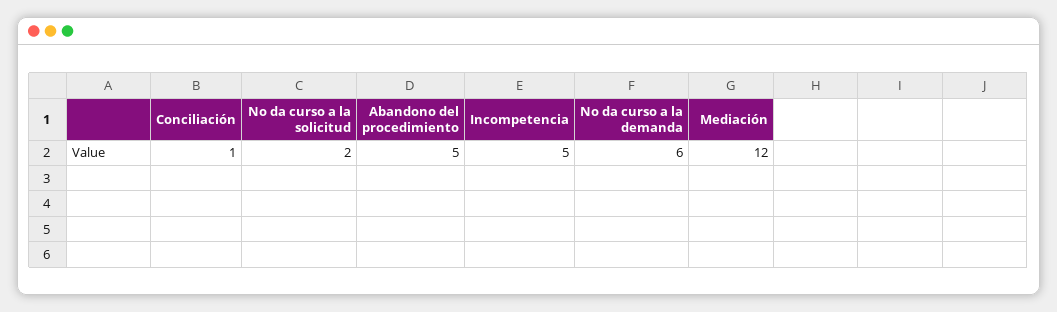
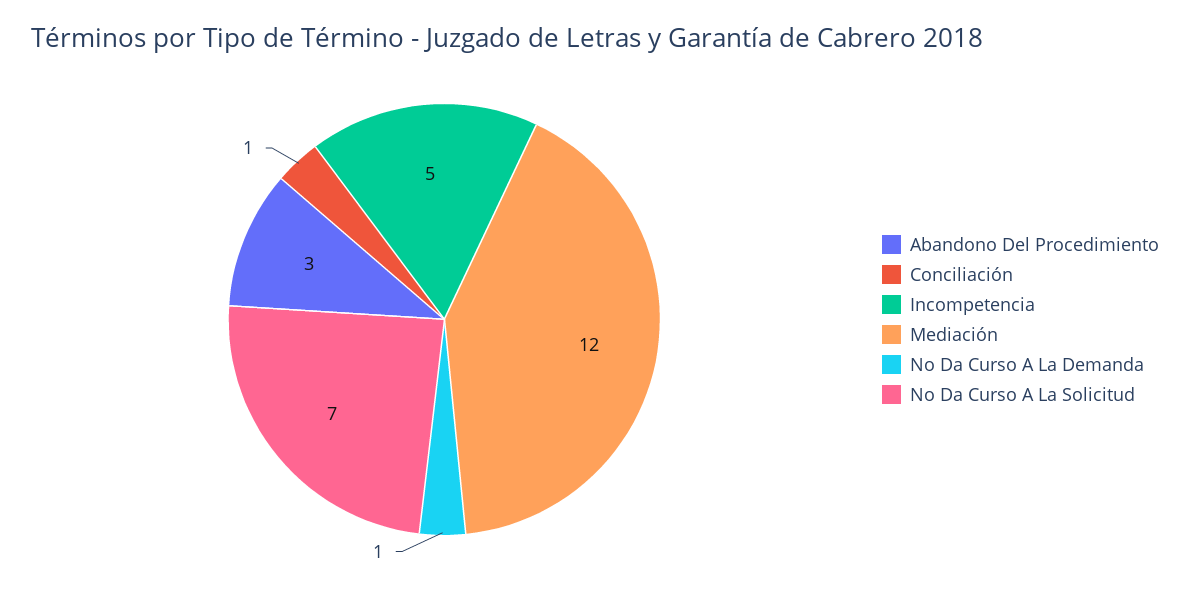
  {
    "Conciliación": 1,
-   "No da curso a la solicitud": 2,
+   "No da curso a la solicitud": 7,
-   "Abandono del procedimiento": 5,
+   "Abandono del procedimiento": 3,
    "Incompetencia": 5,
-   "No da curso a la demanda": 6,
+   "No da curso a la demanda": 1,
    "Mediación": 12
  }

